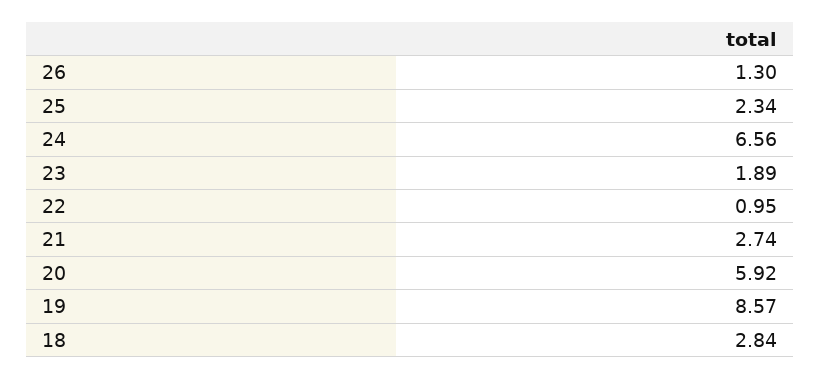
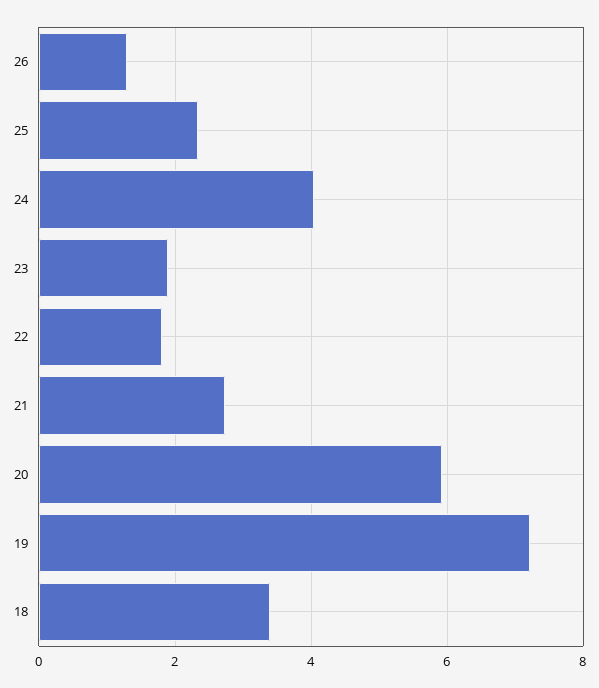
  {
    "26": 1.3,
    "25": 2.34,
-   "24": 6.56,
+   "24": 4,
    "23": 1.89,
-   "22": 0.95,
+   "22": 1.8,
    "21": 2.74,
    "20": 5.92,
-   "19": 8.57,
+   "19": 7.2,
-   "18": 2.84
+   "18": 3.4
  }

